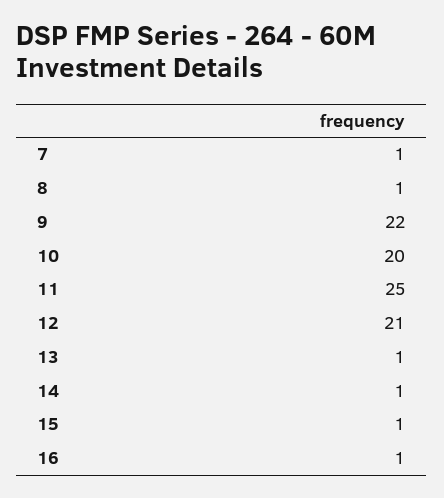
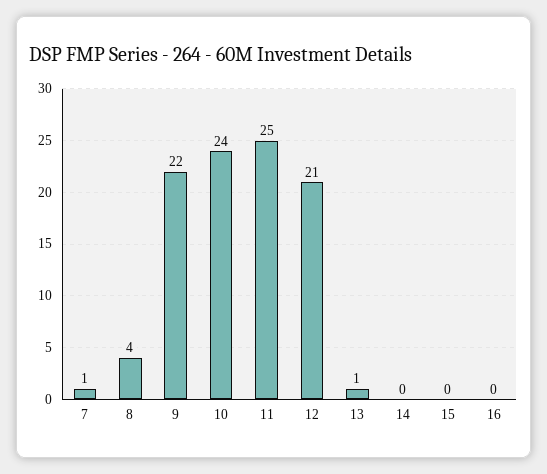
  {
    "7": 1,
-   "8": 1,
+   "8": 4,
    "9": 22,
-   "10": 20,
+   "10": 24,
    "11": 25,
    "12": 21,
    "13": 1,
-   "14": 1,
+   "14": 0,
-   "15": 1,
+   "15": 0,
-   "16": 1
+   "16": 0
  }

